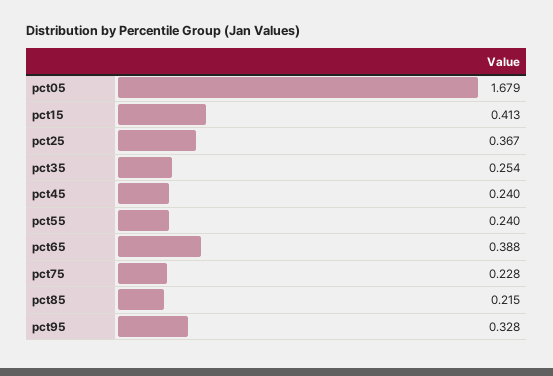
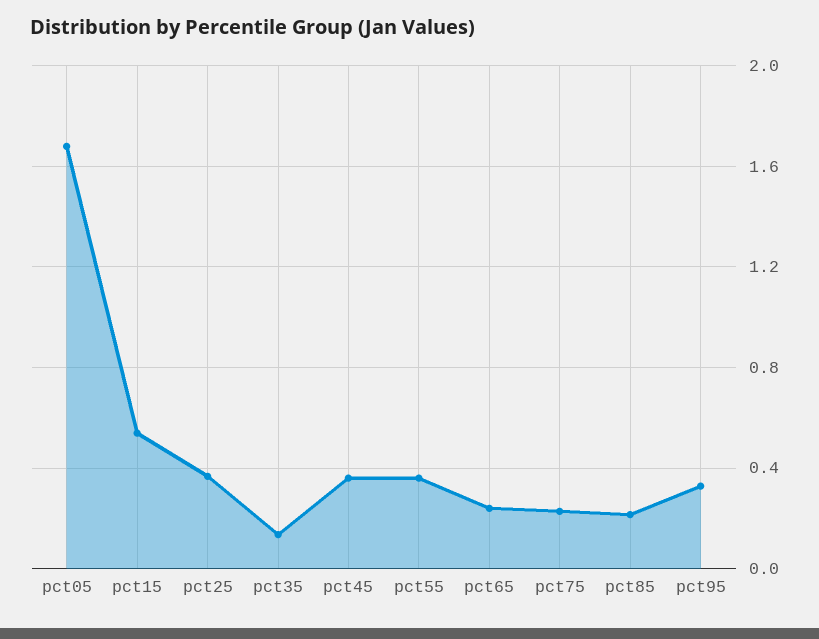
  {
    "pct05": 1.679,
-   "pct15": 0.413,
+   "pct15": 0.55,
    "pct25": 0.367,
-   "pct35": 0.254,
+   "pct35": 0.15,
-   "pct45": 0.24,
+   "pct45": 0.35,
-   "pct55": 0.24,
+   "pct55": 0.35,
-   "pct65": 0.388,
+   "pct65": 0.25,
    "pct75": 0.228,
    "pct85": 0.215,
    "pct95": 0.328
  }

